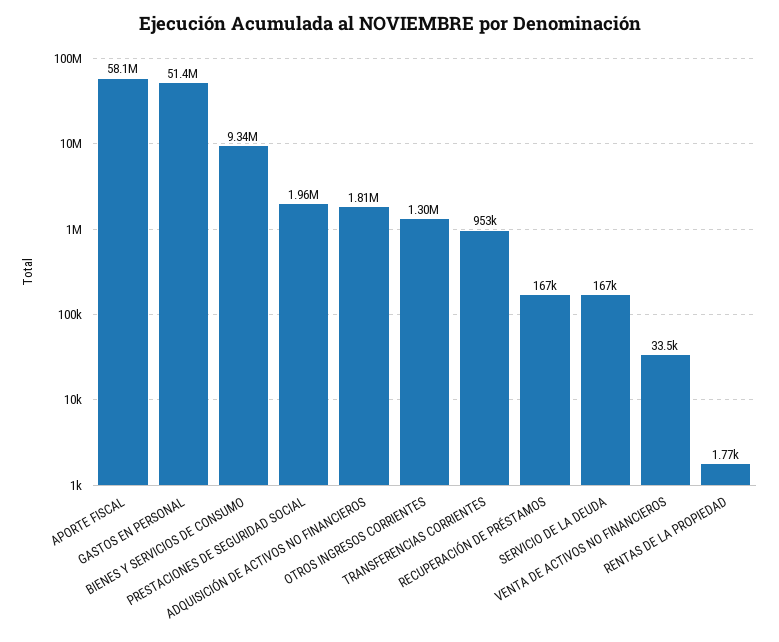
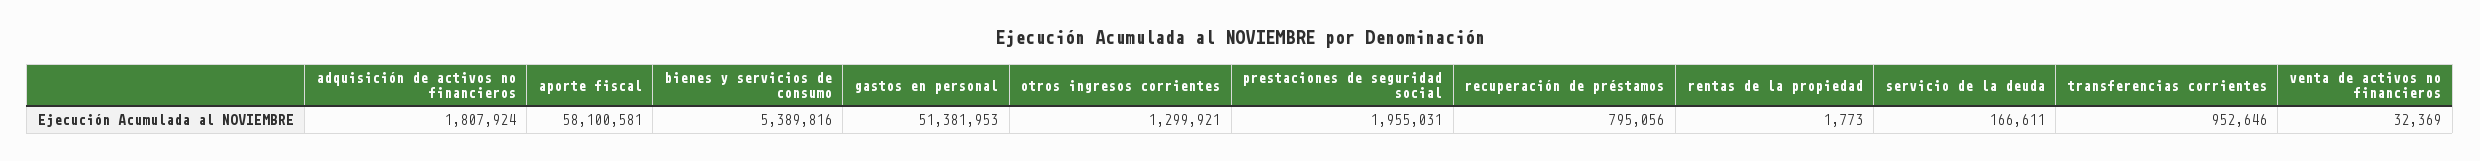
  {
    "APORTE FISCAL": 58100581,
    "GASTOS EN PERSONAL": 51381953,
-   "BIENES Y SERVICIOS DE CONSUMO": 9340000,
+   "BIENES Y SERVICIOS DE CONSUMO": 5389816,
    "PRESTACIONES DE SEGURIDAD SOCIAL": 1955031,
    "ADQUISICIÓN DE ACTIVOS NO FINANCIEROS": 1807924,
    "OTROS INGRESOS CORRIENTES": 1299921,
    "TRANSFERENCIAS CORRIENTES": 952646,
-   "RECUPERACIÓN DE PRÉSTAMOS": 167000,
+   "RECUPERACIÓN DE PRÉSTAMOS": 795056,
    "SERVICIO DE LA DEUDA": 166611,
-   "VENTA DE ACTIVOS NO FINANCIEROS": 33500,
+   "VENTA DE ACTIVOS NO FINANCIEROS": 32369,
    "RENTAS DE LA PROPIEDAD": 1773
  }

